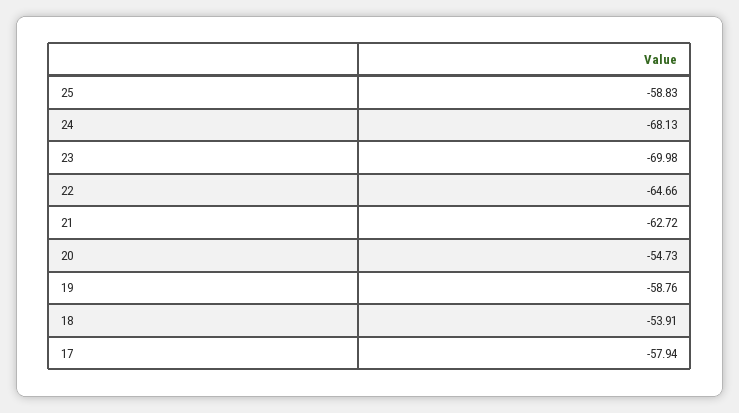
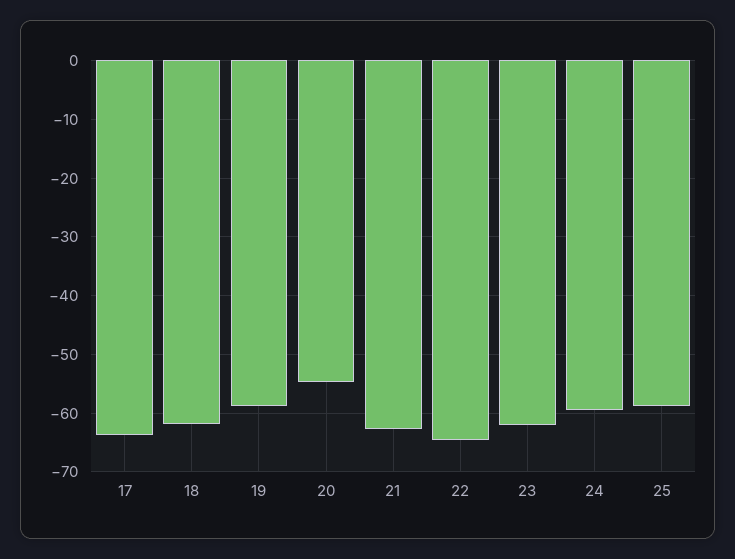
  {
    "25": -58.83,
-   "24": -68.13,
+   "24": -60,
-   "23": -69.98,
+   "23": -62,
    "22": -64.66,
    "21": -62.72,
    "20": -54.73,
    "19": -58.76,
-   "18": -53.91,
+   "18": -62,
-   "17": -57.94
+   "17": -64
  }

